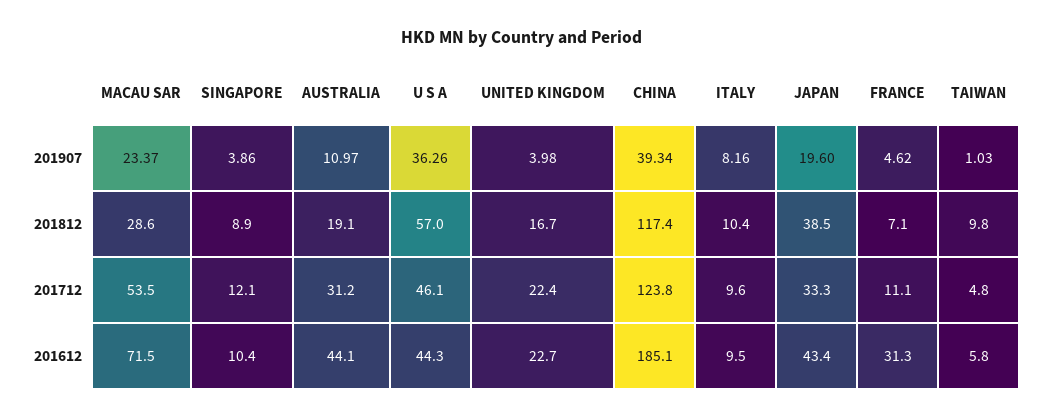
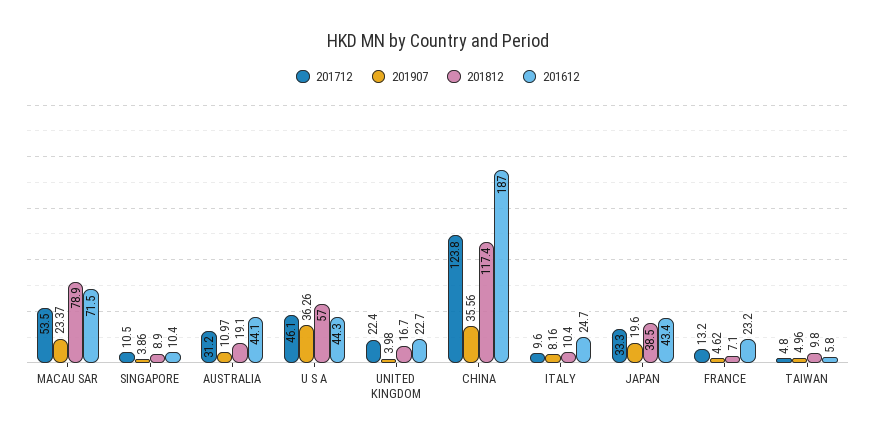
  {
    "201907": {
      "MACAU SAR": 23.37,
      "SINGAPORE": 3.86,
      "AUSTRALIA": 10.97,
      "U S A": 36.26,
      "UNITED KINGDOM": 3.98,
-     "CHINA": 39.34,
+     "CHINA": 35.56,
      "ITALY": 8.16,
      "JAPAN": 19.6,
      "FRANCE": 4.62,
-     "TAIWAN": 1.03
+     "TAIWAN": 4.96
    },
    "201812": {
-     "MACAU SAR": 28.6,
+     "MACAU SAR": 78.9,
      "SINGAPORE": 8.9,
      "AUSTRALIA": 19.1,
      "U S A": 57,
      "UNITED KINGDOM": 16.7,
      "CHINA": 117.4,
      "ITALY": 10.4,
      "JAPAN": 38.5,
      "FRANCE": 7.1,
      "TAIWAN": 9.8
    },
    "201712": {
      "MACAU SAR": 53.5,
-     "SINGAPORE": 12.1,
+     "SINGAPORE": 10.5,
      "AUSTRALIA": 31.2,
      "U S A": 46.1,
      "UNITED KINGDOM": 22.4,
      "CHINA": 123.8,
      "ITALY": 9.6,
      "JAPAN": 33.3,
-     "FRANCE": 11.1,
+     "FRANCE": 13.2,
      "TAIWAN": 4.8
    },
    "201612": {
      "MACAU SAR": 71.5,
      "SINGAPORE": 10.4,
      "AUSTRALIA": 44.1,
      "U S A": 44.3,
      "UNITED KINGDOM": 22.7,
-     "CHINA": 185.1,
+     "CHINA": 187,
-     "ITALY": 9.5,
+     "ITALY": 24.7,
      "JAPAN": 43.4,
-     "FRANCE": 31.3,
+     "FRANCE": 23.2,
      "TAIWAN": 5.8
    }
  }

